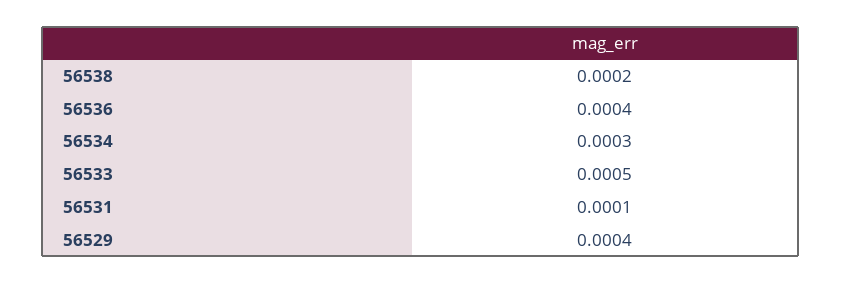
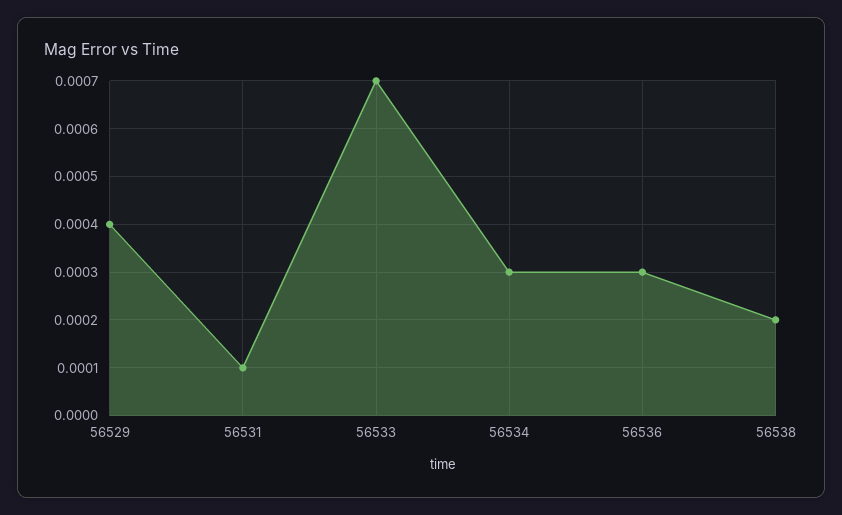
  {
    "56538": 0.0002,
-   "56536": 0.0004,
+   "56536": 0.0003,
    "56534": 0.0003,
-   "56533": 0.0005,
+   "56533": 0.0007,
    "56531": 0.0001,
    "56529": 0.0004
  }

